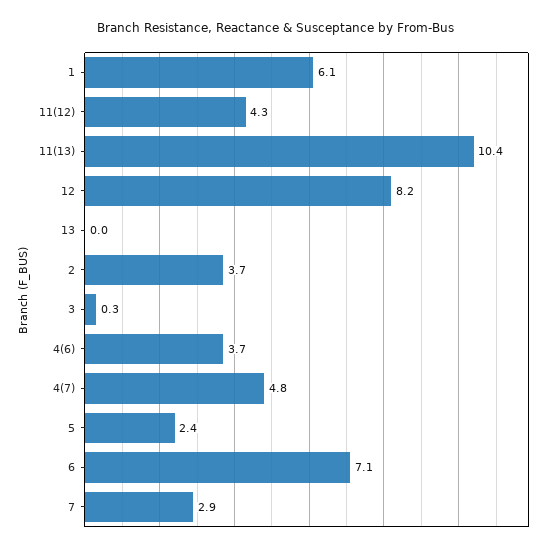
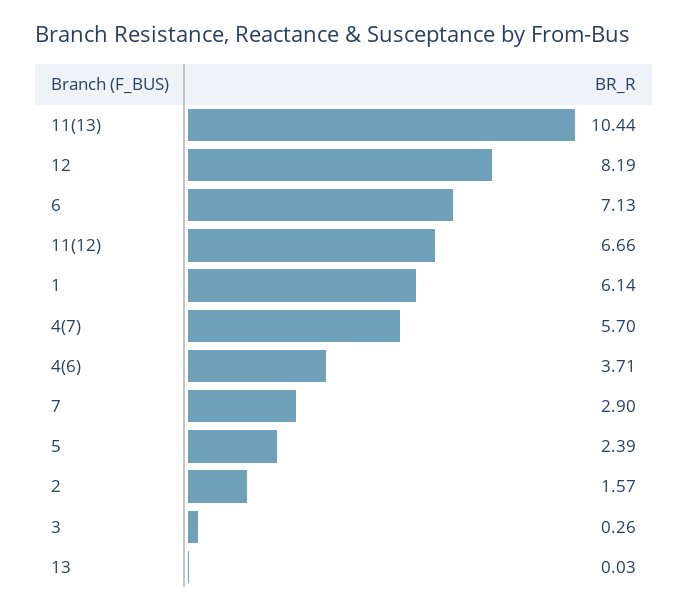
  {
    "1": 6.14,
-   "11(12)": 4.3,
+   "11(12)": 6.66,
    "11(13)": 10.44,
    "12": 8.19,
    "13": 0.03,
-   "2": 3.7,
+   "2": 1.57,
    "3": 0.26,
    "4(6)": 3.71,
-   "4(7)": 4.8,
+   "4(7)": 5.7,
    "5": 2.39,
    "6": 7.13,
    "7": 2.9
  }

